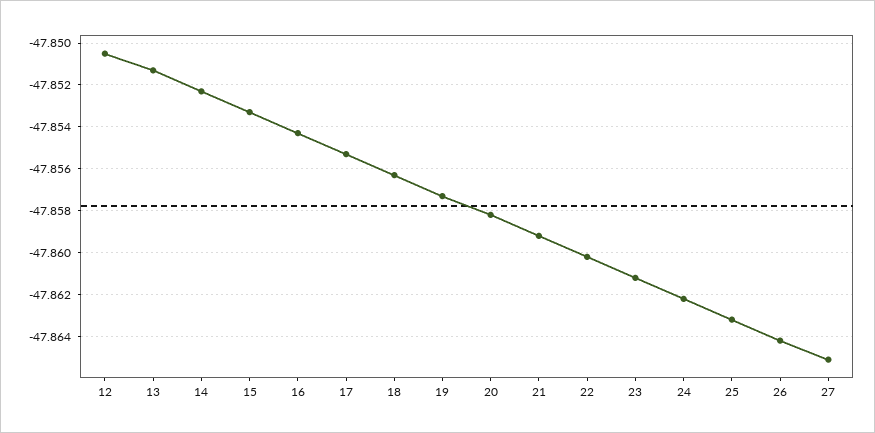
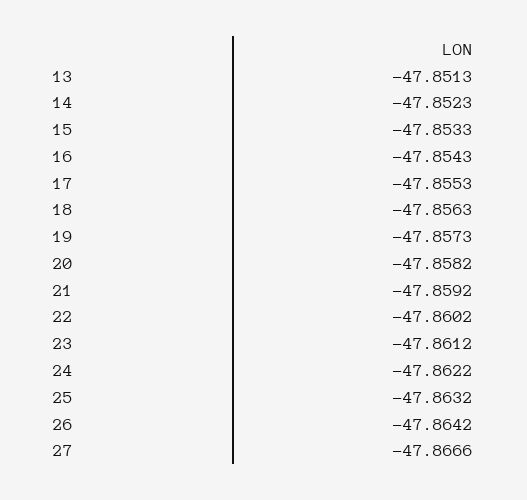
  {
-   "12": -47.8505,
    "13": -47.8513,
    "14": -47.8523,
    "15": -47.8533,
    "16": -47.8543,
    "17": -47.8553,
    "18": -47.8563,
    "19": -47.8573,
    "20": -47.8582,
    "21": -47.8592,
    "22": -47.8602,
    "23": -47.8612,
    "24": -47.8622,
    "25": -47.8632,
    "26": -47.8642,
-   "27": -47.865
+   "27": -47.8666
  }

